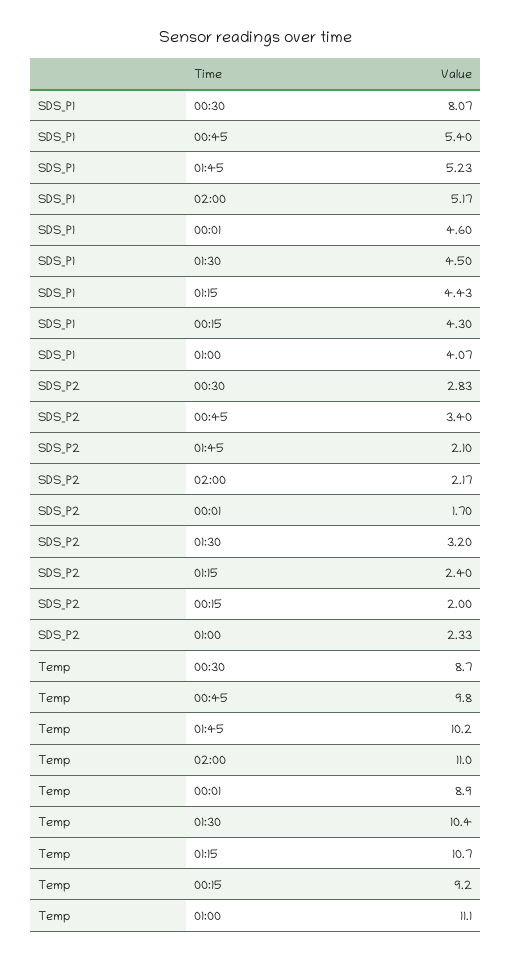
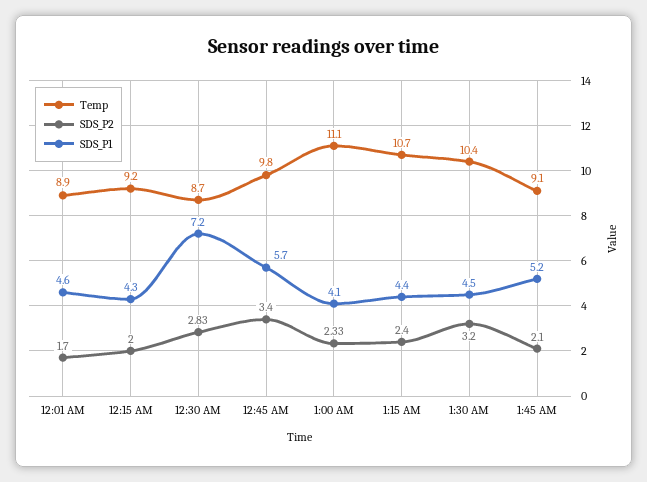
  {
    "SDS_P1": {
-     "00:30": 8.07,
+     "00:30": 7.2,
-     "00:45": 5.4,
+     "00:45": 5.7,
      "01:45": 5.23,
-     "02:00": 5.17,
      "00:01": 4.6,
      "01:30": 4.5,
      "01:15": 4.43,
      "00:15": 4.3,
      "01:00": 4.07
    },
    "SDS_P2": {
      "00:30": 2.83,
      "00:45": 3.4,
      "01:45": 2.1,
-     "02:00": 2.17,
      "00:01": 1.7,
      "01:30": 3.2,
      "01:15": 2.4,
      "00:15": 2,
      "01:00": 2.33
    },
    "Temp": {
      "00:30": 8.7,
      "00:45": 9.8,
-     "01:45": 10.2,
+     "01:45": 9.1,
-     "02:00": 11,
      "00:01": 8.9,
      "01:30": 10.4,
      "01:15": 10.7,
      "00:15": 9.2,
      "01:00": 11.1
    }
  }

